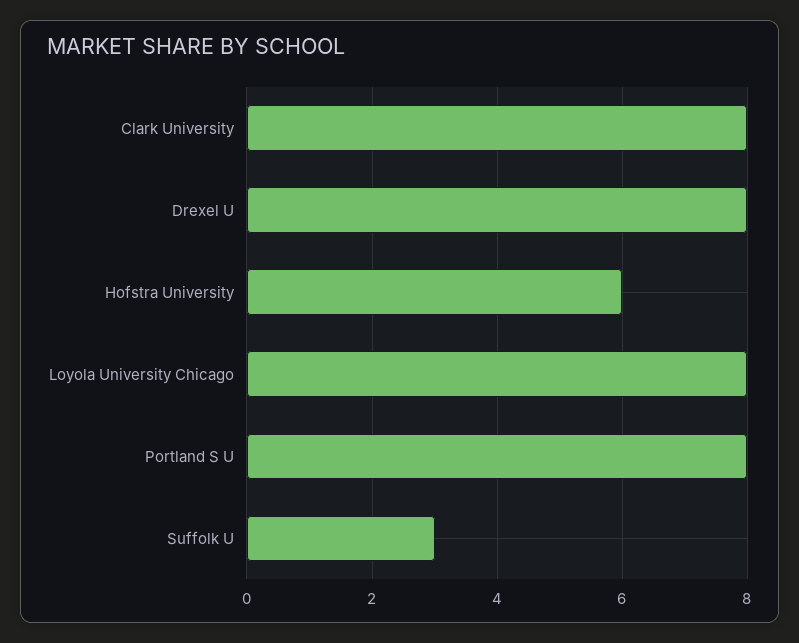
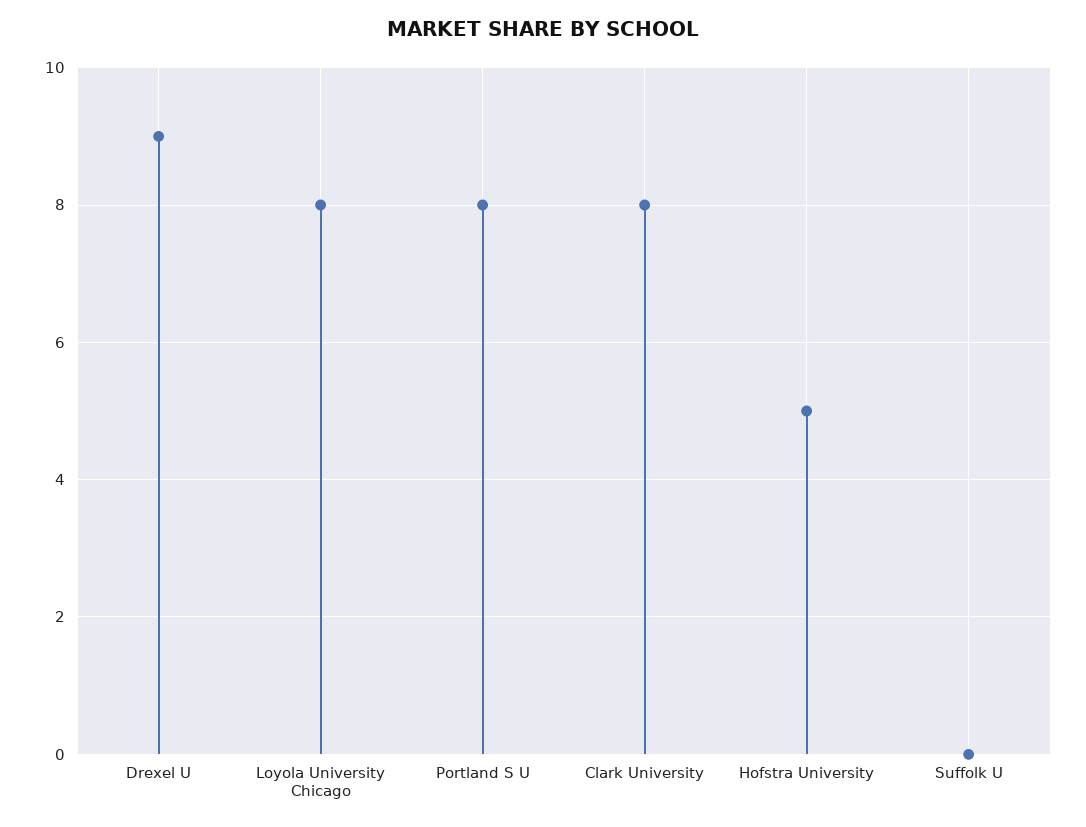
  {
    "Clark University": 8,
-   "Drexel U": 8,
+   "Drexel U": 9,
-   "Hofstra University": 6,
+   "Hofstra University": 5,
    "Loyola University Chicago": 8,
    "Portland S U": 8,
-   "Suffolk U": 3
+   "Suffolk U": 0
  }

